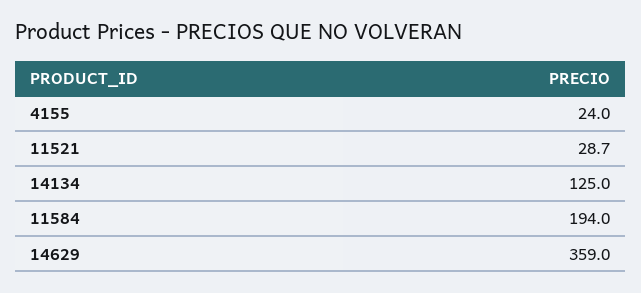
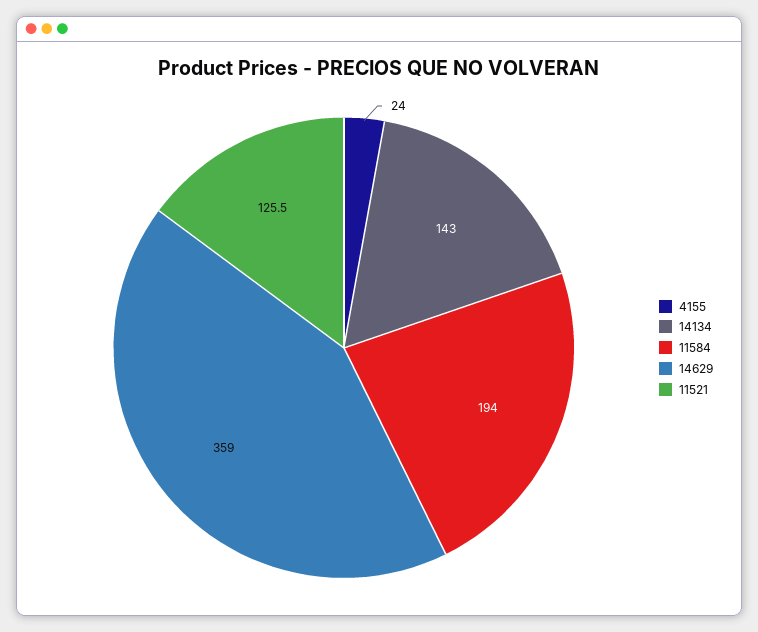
  {
    "4155": 24,
-   "11521": 28.7,
+   "11521": 125.5,
-   "14134": 125,
+   "14134": 143,
    "11584": 194,
    "14629": 359
  }

